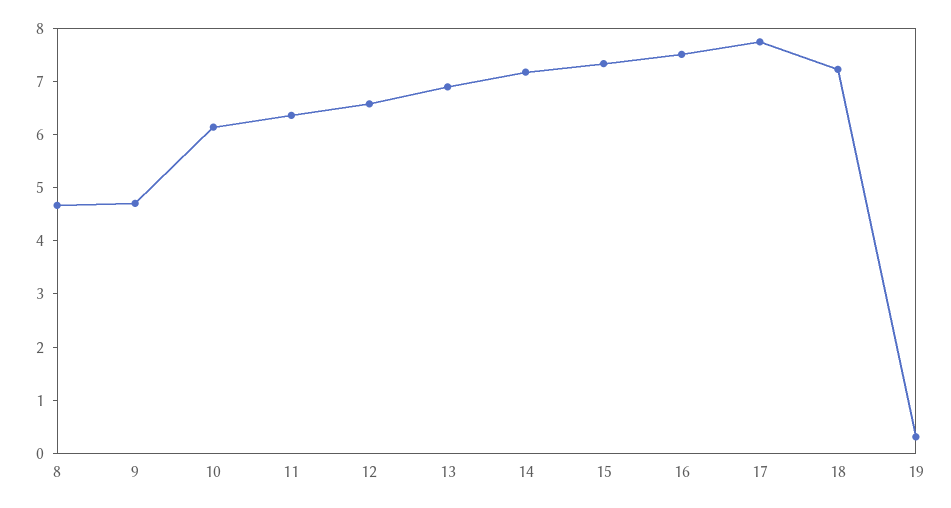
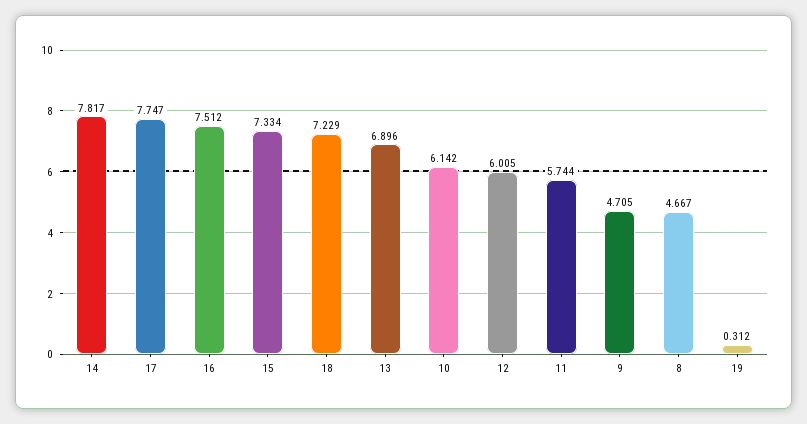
  {
    "8": 4.667,
    "9": 4.705,
    "10": 6.142,
-   "11": 6.4,
+   "11": 5.744,
-   "12": 6.6,
+   "12": 6.005,
    "13": 6.896,
-   "14": 7.2,
+   "14": 7.817,
    "15": 7.334,
    "16": 7.512,
    "17": 7.747,
    "18": 7.229,
    "19": 0.312
  }

